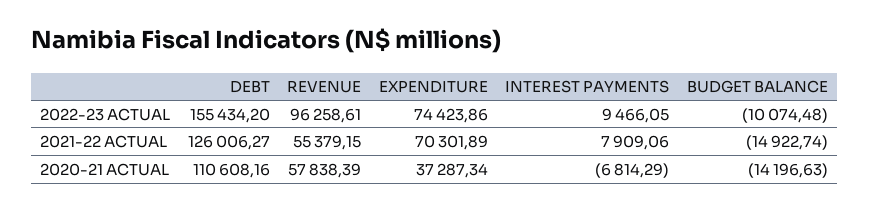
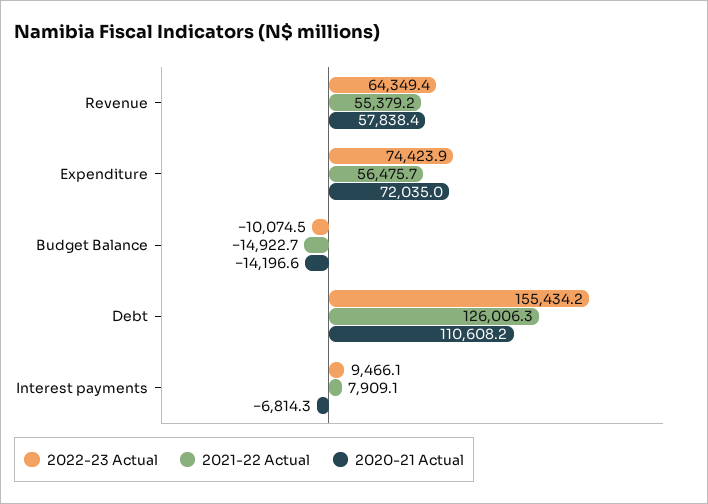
  {
    "2022-23 ACTUAL": {
      "DEBT": 155434.2,
-     "REVENUE": 96258.61,
+     "REVENUE": 64349.4,
      "EXPENDITURE": 74423.86,
      "INTEREST PAYMENTS": 9466.05,
      "BUDGET BALANCE": -10074.48
    },
    "2021-22 ACTUAL": {
      "DEBT": 126006.27,
      "REVENUE": 55379.15,
-     "EXPENDITURE": 70301.89,
+     "EXPENDITURE": 56475.7,
      "INTEREST PAYMENTS": 7909.06,
      "BUDGET BALANCE": -14922.74
    },
    "2020-21 ACTUAL": {
      "DEBT": 110608.16,
      "REVENUE": 57838.39,
-     "EXPENDITURE": 37287.34,
+     "EXPENDITURE": 72035,
      "INTEREST PAYMENTS": -6814.29,
      "BUDGET BALANCE": -14196.63
    }
  }

